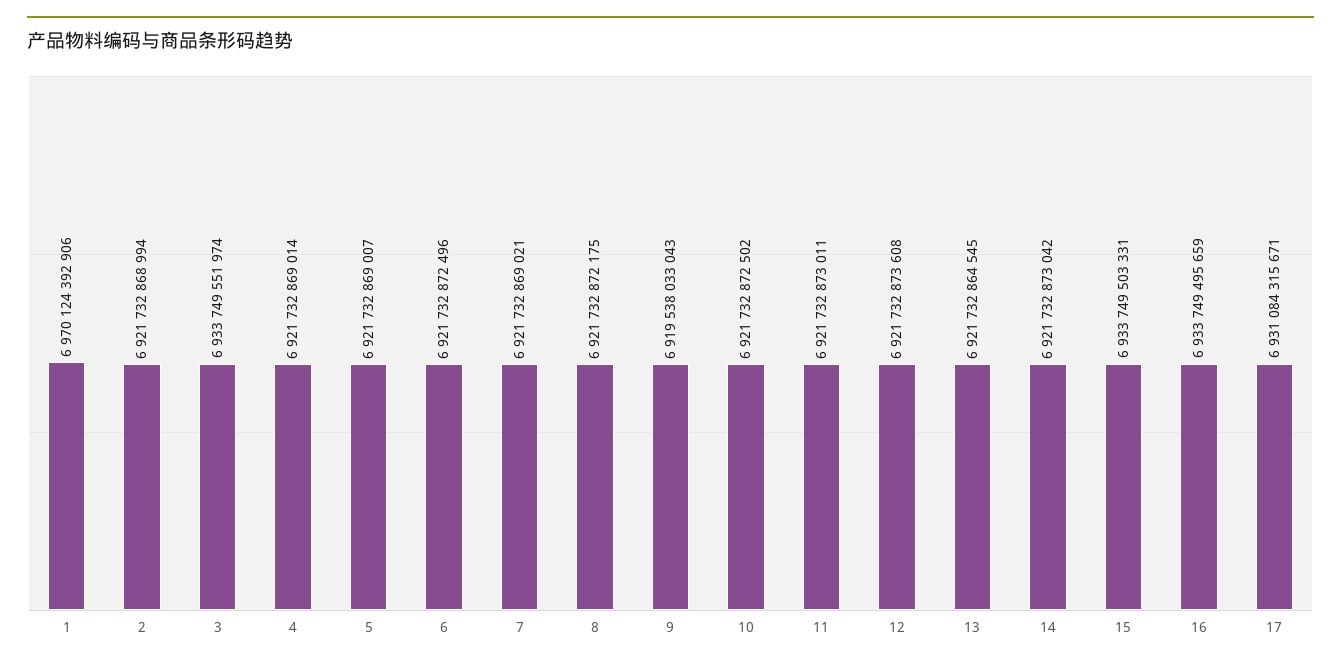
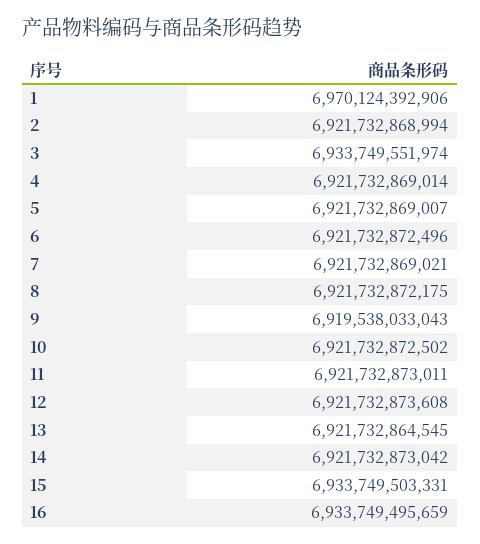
  {
    "1": 6970124392906,
    "2": 6921732868994,
    "3": 6933749551974,
    "4": 6921732869014,
    "5": 6921732869007,
    "6": 6921732872496,
    "7": 6921732869021,
    "8": 6921732872175,
    "9": 6919538033043,
    "10": 6921732872502,
    "11": 6921732873011,
    "12": 6921732873608,
    "13": 6921732864545,
    "14": 6921732873042,
    "15": 6933749503331,
-   "16": 6933749495659,
+   "16": 6933749495659
-   "17": 6931084315671
  }

